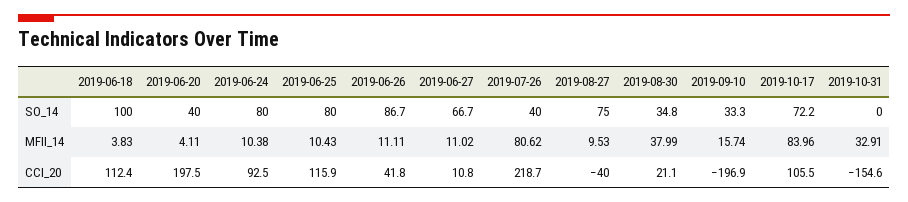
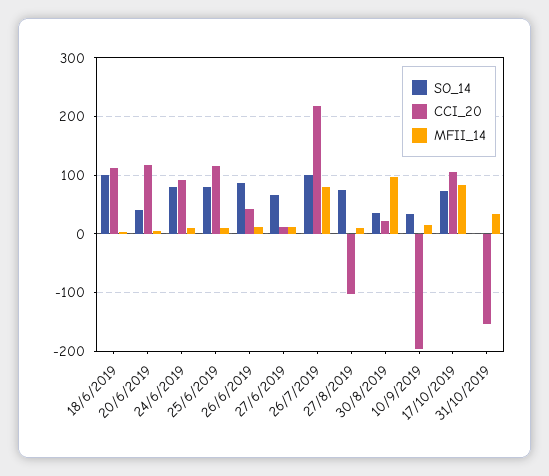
  {
    "SO_14": {
      "2019-06-18": 100,
      "2019-06-20": 40,
      "2019-06-24": 80,
      "2019-06-25": 80,
      "2019-06-26": 86.7,
      "2019-06-27": 66.7,
-     "2019-07-26": 40,
+     "2019-07-26": 100,
      "2019-08-27": 75,
      "2019-08-30": 34.8,
      "2019-09-10": 33.3,
      "2019-10-17": 72.2,
      "2019-10-31": 0
    },
    "MFII_14": {
      "2019-06-18": 3.83,
      "2019-06-20": 4.11,
      "2019-06-24": 10.38,
      "2019-06-25": 10.43,
      "2019-06-26": 11.11,
      "2019-06-27": 11.02,
      "2019-07-26": 80.62,
      "2019-08-27": 9.53,
-     "2019-08-30": 37.99,
+     "2019-08-30": 100,
      "2019-09-10": 15.74,
      "2019-10-17": 83.96,
      "2019-10-31": 32.91
    },
    "CCI_20": {
      "2019-06-18": 112.4,
-     "2019-06-20": 197.5,
+     "2019-06-20": 120,
      "2019-06-24": 92.5,
      "2019-06-25": 115.9,
      "2019-06-26": 41.8,
      "2019-06-27": 10.8,
      "2019-07-26": 218.7,
-     "2019-08-27": -40,
+     "2019-08-27": -100,
      "2019-08-30": 21.1,
      "2019-09-10": -196.9,
      "2019-10-17": 105.5,
      "2019-10-31": -154.6
    }
  }

